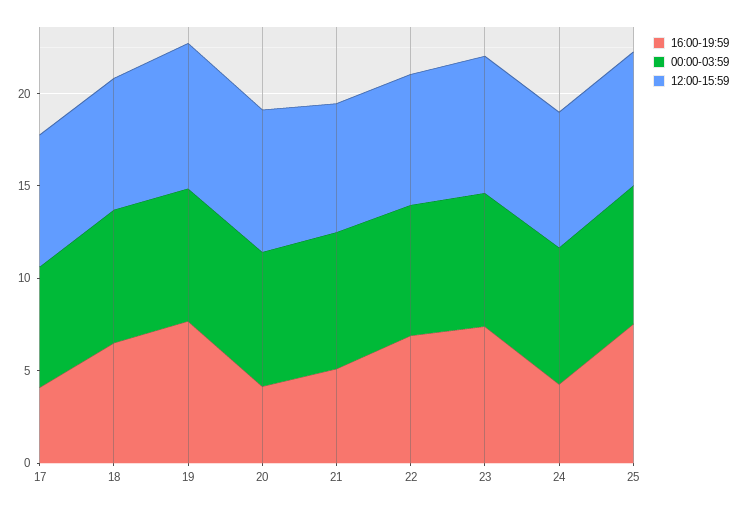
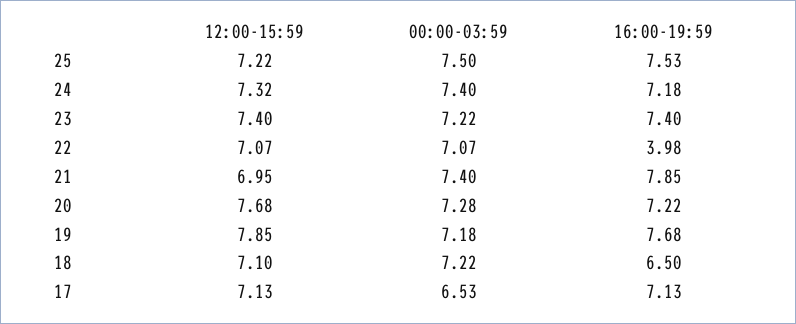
  {
    "16:00-19:59": {
-     "17": 4,
+     "17": 7.13,
      "18": 6.5,
      "19": 7.68,
-     "20": 4,
+     "20": 7.22,
-     "21": 5,
+     "21": 7.85,
-     "22": 7,
+     "22": 3.98,
      "23": 7.4,
-     "24": 4,
+     "24": 7.18,
      "25": 7.53
    },
    "00:00-03:59": {
      "17": 6.53,
      "18": 7.22,
      "19": 7.18,
      "20": 7.28,
      "21": 7.4,
      "22": 7.07,
      "23": 7.22,
      "24": 7.4,
      "25": 7.5
    },
    "12:00-15:59": {
      "17": 7.13,
      "18": 7.1,
      "19": 7.85,
      "20": 7.68,
      "21": 6.95,
      "22": 7.07,
      "23": 7.4,
      "24": 7.32,
      "25": 7.22
    }
  }

